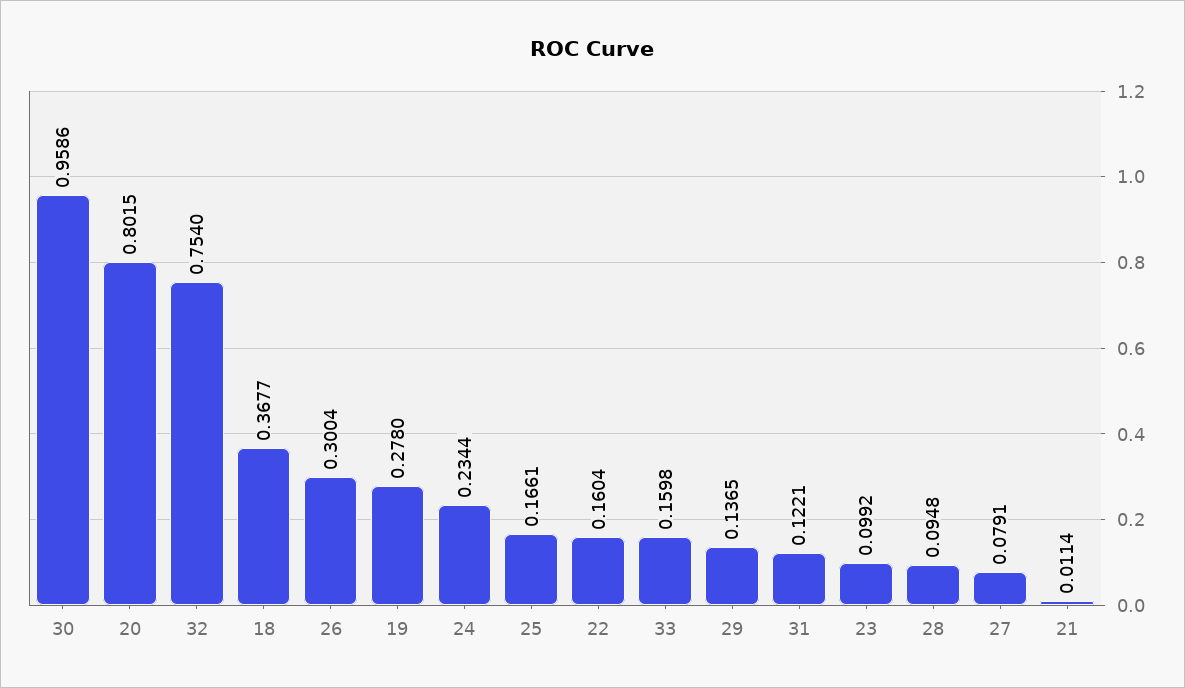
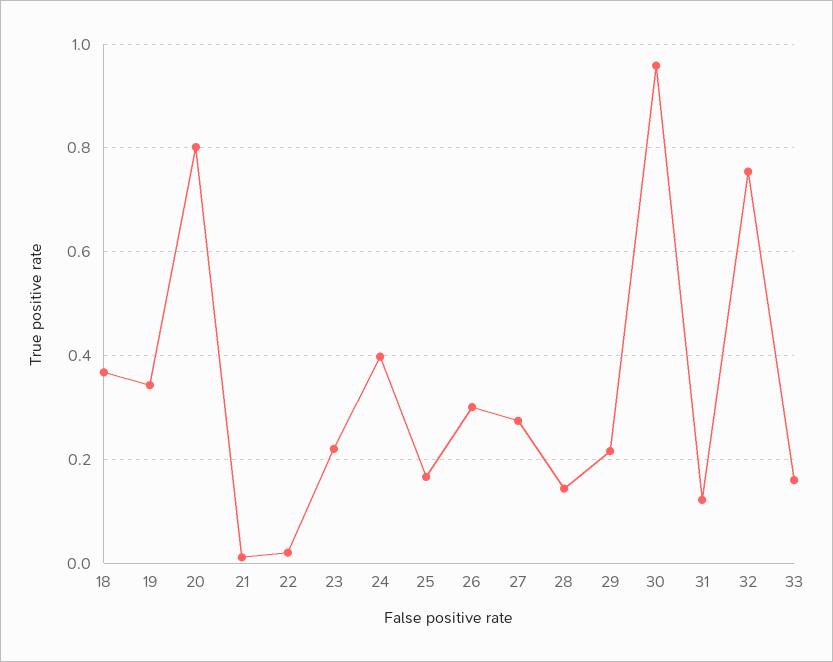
  {
    "30": 0.9586,
    "20": 0.8015,
    "32": 0.754,
    "18": 0.3677,
    "26": 0.3004,
-   "19": 0.278,
+   "19": 0.34,
-   "24": 0.2344,
+   "24": 0.4,
    "25": 0.1661,
-   "22": 0.1604,
+   "22": 0.02,
    "33": 0.1598,
-   "29": 0.1365,
+   "29": 0.22,
    "31": 0.1221,
-   "23": 0.0992,
+   "23": 0.22,
-   "28": 0.0948,
+   "28": 0.14,
-   "27": 0.0791,
+   "27": 0.28,
    "21": 0.0114
  }

